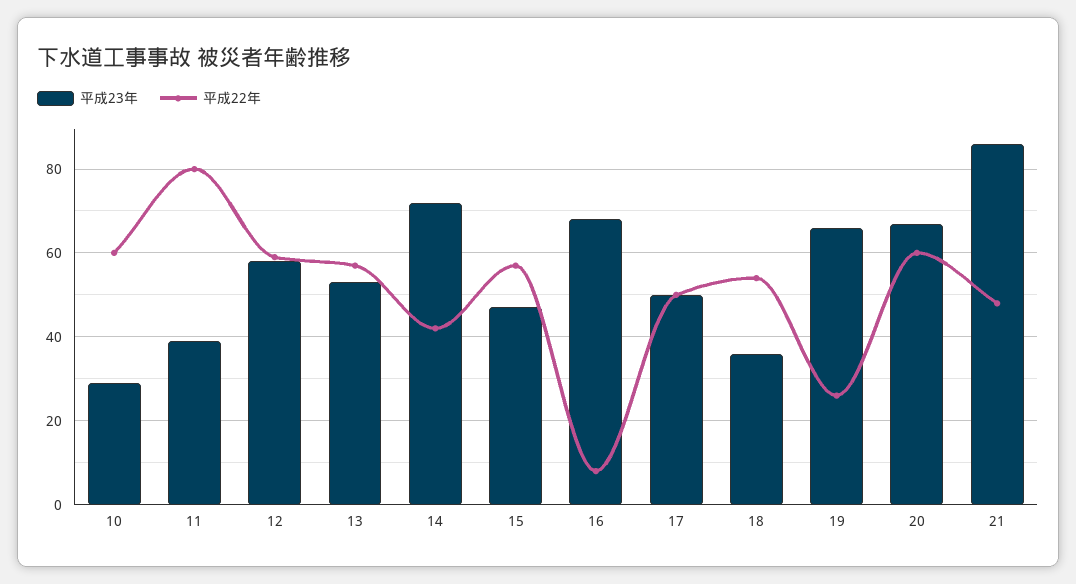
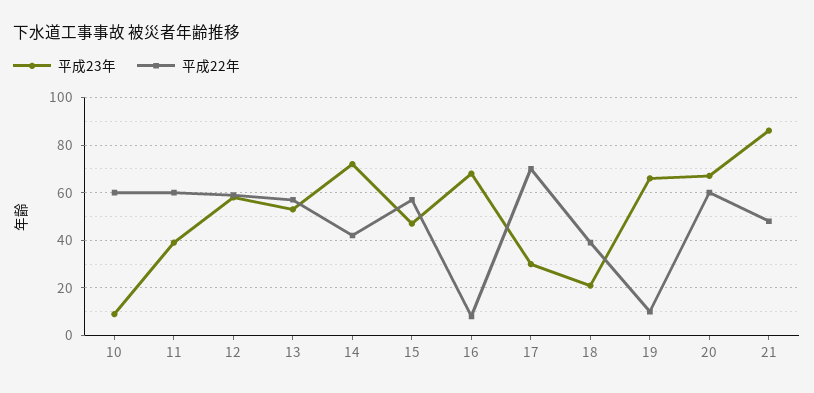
  {
    "平成23年": {
-     "10": 30,
+     "10": 10,
      "11": 40,
      "12": 60,
      "13": 55,
      "14": 70,
      "15": 45,
      "16": 70,
-     "17": 50,
+     "17": 30,
-     "18": 35,
+     "18": 20,
      "19": 65,
      "20": 65,
      "21": 85
    },
    "平成22年": {
      "10": 60,
-     "11": 80,
+     "11": 60,
      "12": 60,
      "13": 55,
      "14": 40,
      "15": 55,
      "16": 10,
-     "17": 50,
+     "17": 70,
-     "18": 55,
+     "18": 40,
-     "19": 25,
+     "19": 10,
      "20": 60,
      "21": 50
    }
  }

